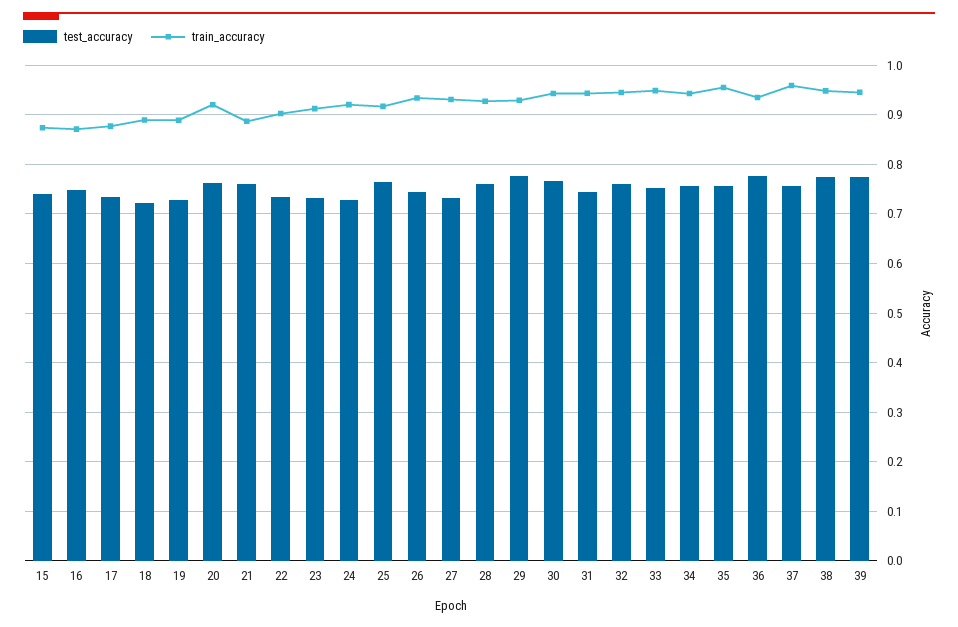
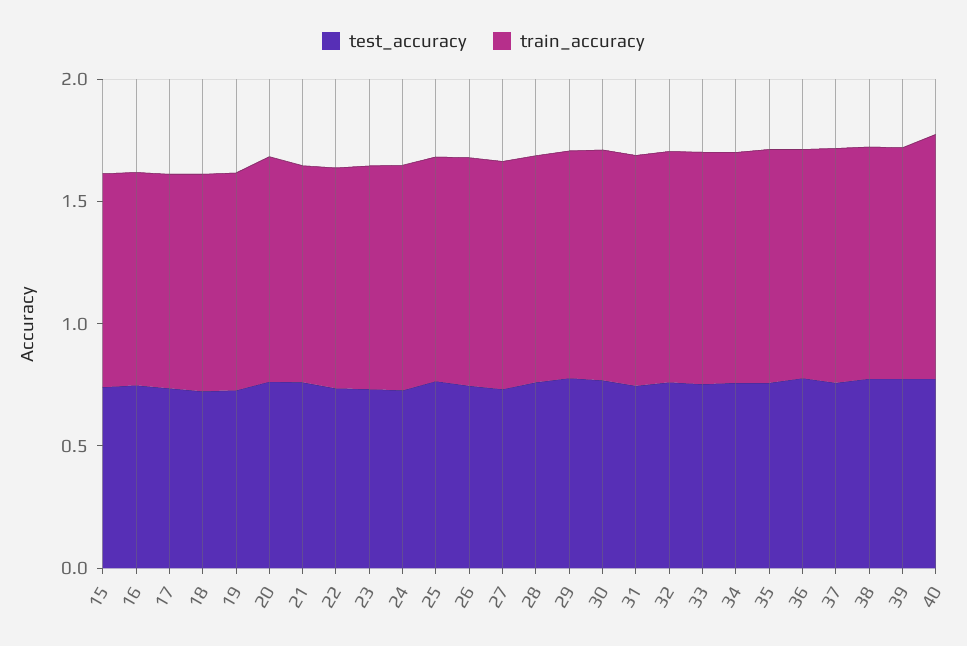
  {
    "test_accuracy": {
      "15": 0.74,
      "16": 0.74,
      "17": 0.74,
      "18": 0.72,
      "19": 0.72,
      "20": 0.76,
      "21": 0.76,
      "22": 0.74,
      "23": 0.74,
      "24": 0.72,
      "25": 0.76,
      "26": 0.74,
      "27": 0.74,
      "28": 0.76,
      "29": 0.78,
      "30": 0.76,
      "31": 0.74,
      "32": 0.76,
      "33": 0.76,
      "34": 0.76,
      "35": 0.76,
      "36": 0.78,
      "37": 0.76,
      "38": 0.78,
-     "39": 0.78
+     "39": 0.78,
+     "40": 0.8
    },
    "train_accuracy": {
      "15": 0.88,
      "16": 0.88,
      "17": 0.88,
      "18": 0.88,
      "19": 0.88,
      "20": 0.92,
      "21": 0.88,
      "22": 0.9,
      "23": 0.92,
      "24": 0.92,
      "25": 0.92,
      "26": 0.94,
      "27": 0.94,
      "28": 0.92,
      "29": 0.92,
      "30": 0.94,
      "31": 0.94,
      "32": 0.94,
      "33": 0.94,
      "34": 0.94,
      "35": 0.96,
      "36": 0.94,
      "37": 0.96,
      "38": 0.94,
-     "39": 0.94
+     "39": 0.94,
+     "40": 1
    }
  }

